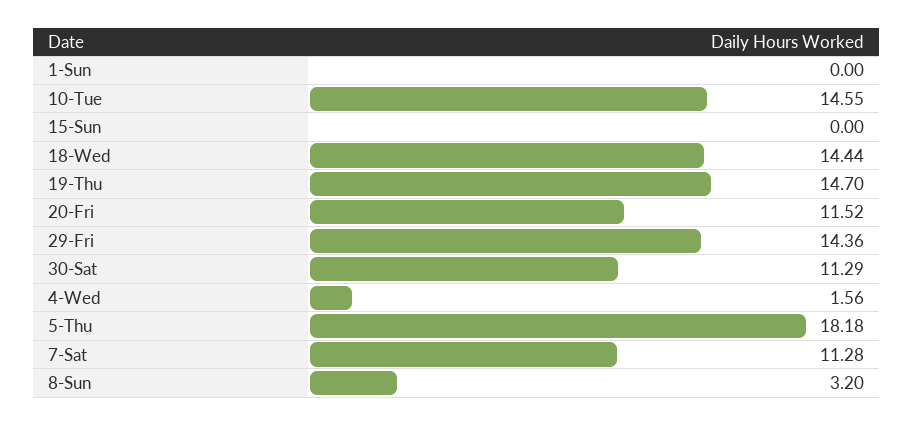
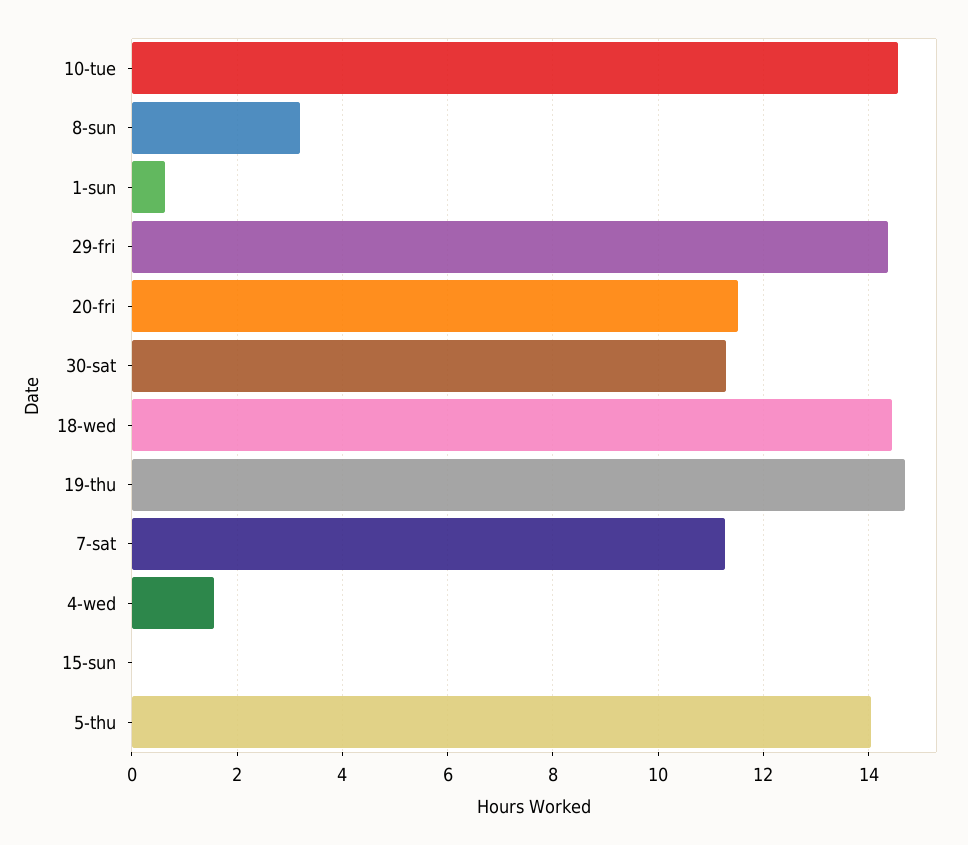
  {
-   "1-Sun": 0,
+   "1-Sun": 0.6,
    "10-Tue": 14.55,
    "15-Sun": 0,
    "18-Wed": 14.44,
    "19-Thu": 14.7,
    "20-Fri": 11.52,
    "29-Fri": 14.36,
    "30-Sat": 11.29,
    "4-Wed": 1.56,
-   "5-Thu": 18.18,
+   "5-Thu": 14,
    "7-Sat": 11.28,
    "8-Sun": 3.2
  }

